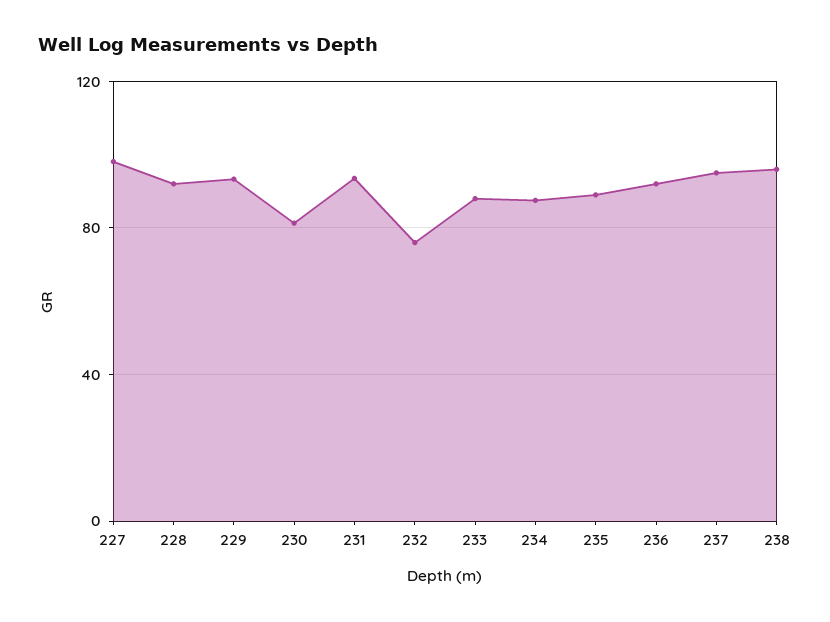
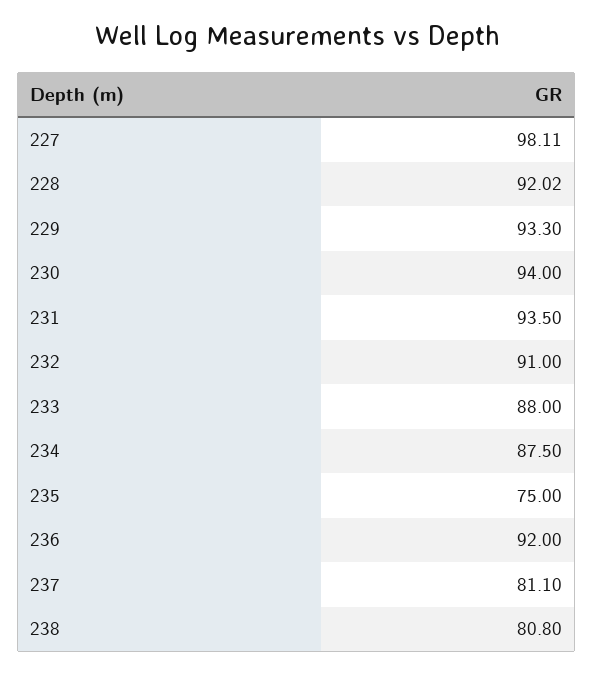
  {
    "227": 98.11,
    "228": 92.02,
    "229": 93.3,
-   "230": 80,
+   "230": 94,
    "231": 93.5,
-   "232": 75,
+   "232": 91,
    "233": 88,
    "234": 87.5,
-   "235": 90,
+   "235": 75,
    "236": 92,
-   "237": 95,
+   "237": 81.1,
-   "238": 95
+   "238": 80.8
  }

